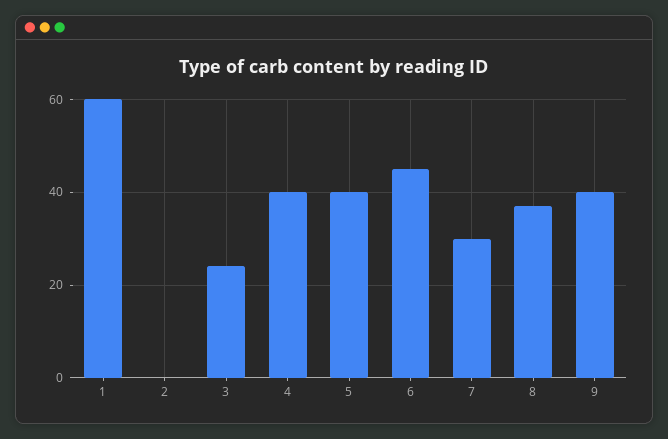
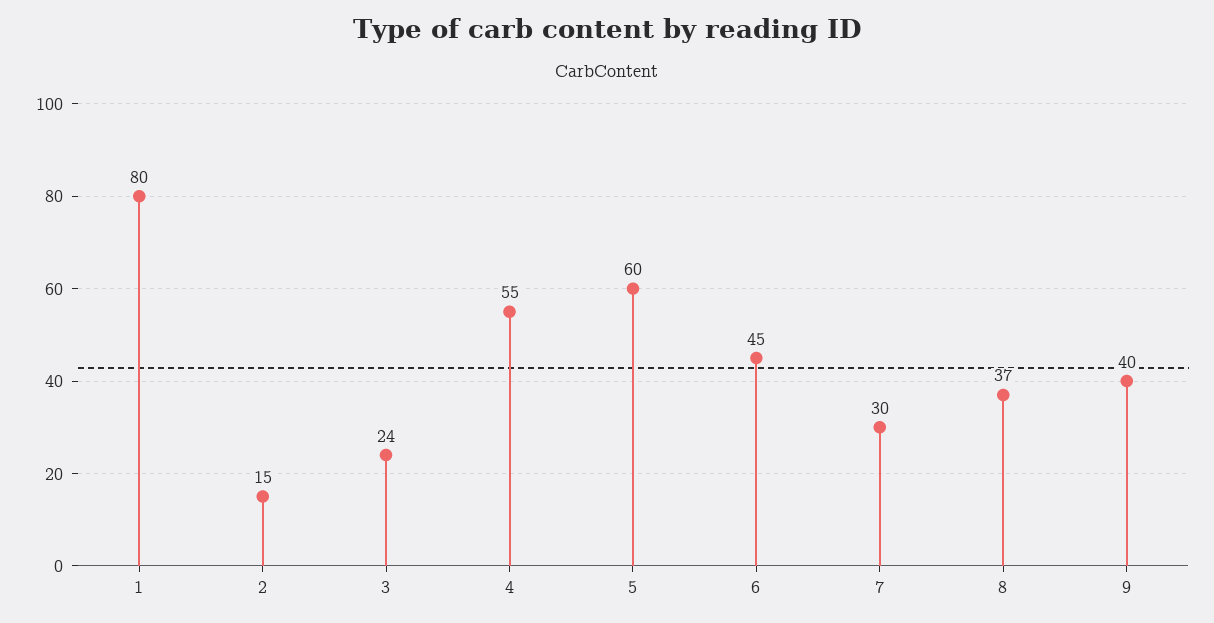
  {
-   "1": 60,
+   "1": 80,
-   "2": 0,
+   "2": 15,
    "3": 24,
-   "4": 40,
+   "4": 55,
-   "5": 40,
+   "5": 60,
    "6": 45,
    "7": 30,
    "8": 37,
    "9": 40
  }

